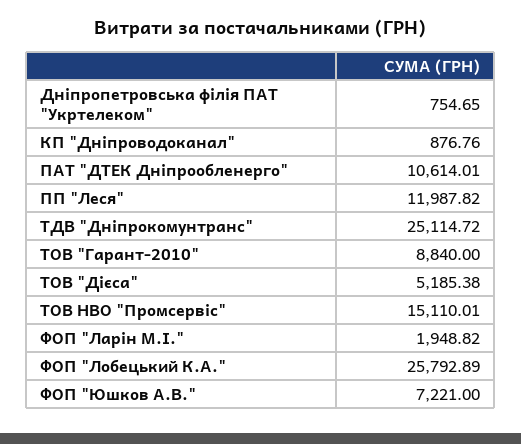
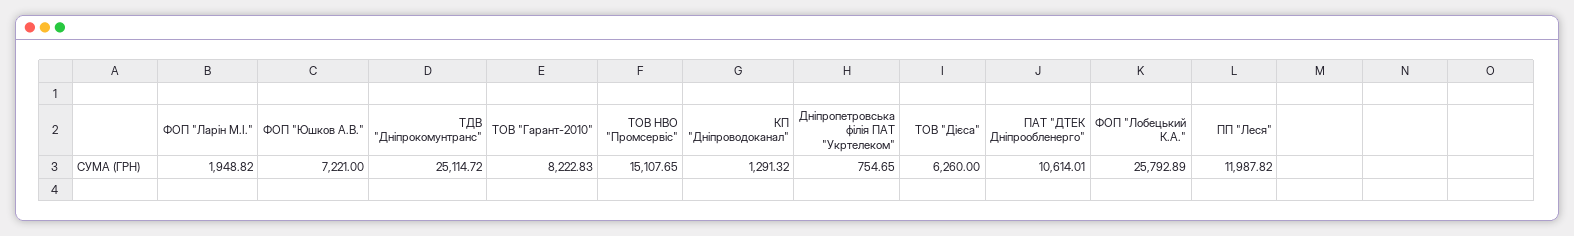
  {
    "Дніпропетровська філія ПАТ \"Укртелеком\"": 754.65,
-   "КП \"Дніпроводоканал\"": 876.76,
+   "КП \"Дніпроводоканал\"": 1291.32,
    "ПАТ \"ДТЕК Дніпрообленерго\"": 10614.01,
    "ПП \"Леся\"": 11987.82,
    "ТДВ \"Дніпрокомунтранс\"": 25114.72,
-   "ТОВ \"Гарант-2010\"": 8840,
+   "ТОВ \"Гарант-2010\"": 8222.83,
-   "ТОВ \"Дієса\"": 5185.38,
+   "ТОВ \"Дієса\"": 6260,
-   "ТОВ НВО \"Промсервіс\"": 15110.01,
+   "ТОВ НВО \"Промсервіс\"": 15107.65,
    "ФОП \"Ларін М.І.\"": 1948.82,
    "ФОП \"Лобецький К.А.\"": 25792.89,
    "ФОП \"Юшков А.В.\"": 7221
  }

